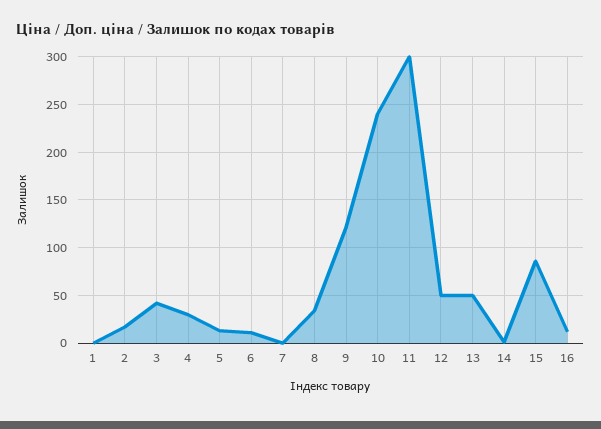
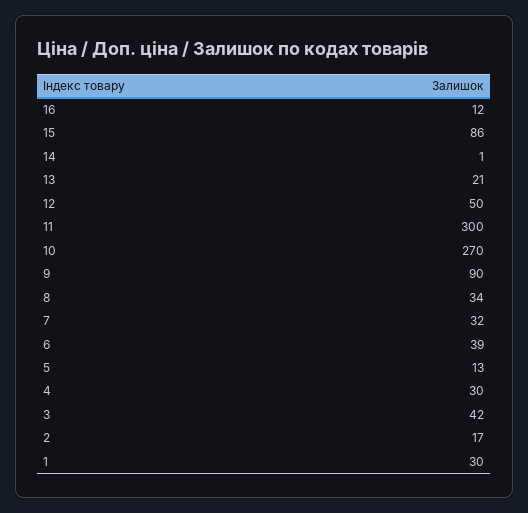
  {
-   "1": 0,
+   "1": 30,
    "2": 17,
    "3": 42,
    "4": 30,
    "5": 13,
-   "6": 10,
+   "6": 39,
-   "7": 0,
+   "7": 32,
    "8": 34,
-   "9": 120,
+   "9": 90,
-   "10": 240,
+   "10": 270,
    "11": 300,
    "12": 50,
-   "13": 50,
+   "13": 21,
    "14": 1,
    "15": 86,
    "16": 12
  }

